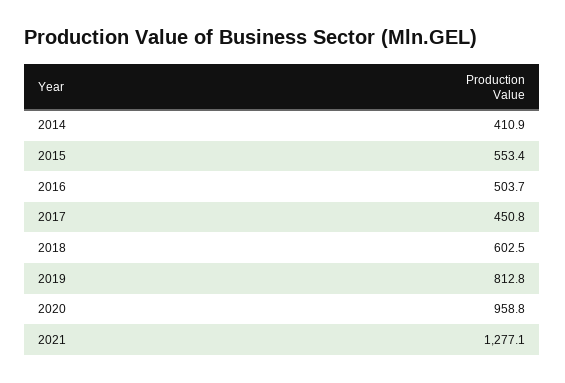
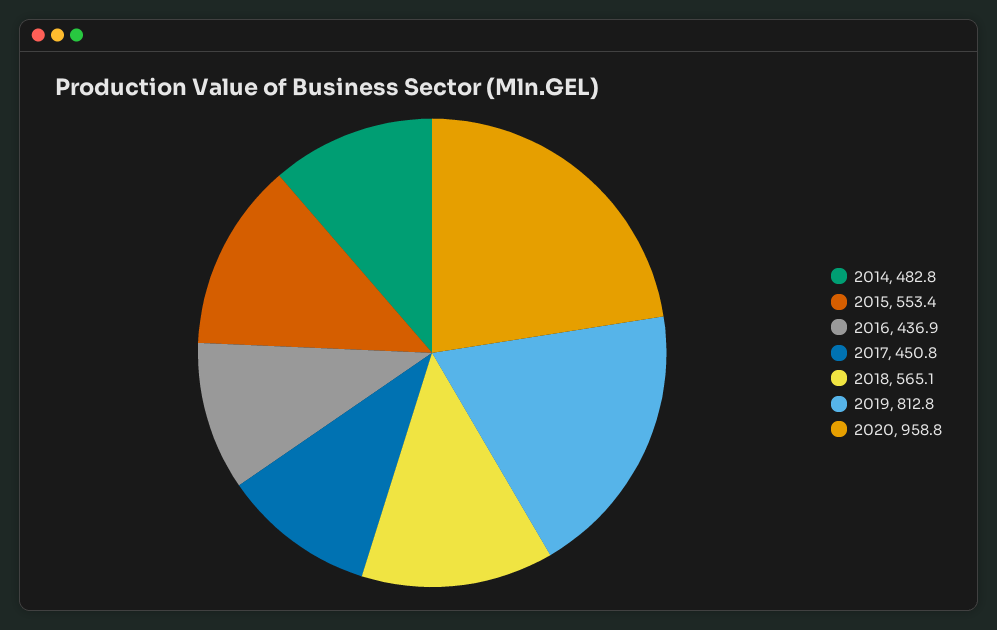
  {
-   "2014": 410.9,
+   "2014": 482.8,
    "2015": 553.4,
-   "2016": 503.7,
+   "2016": 436.9,
    "2017": 450.8,
-   "2018": 602.5,
+   "2018": 565.1,
    "2019": 812.8,
-   "2020": 958.8,
+   "2020": 958.8
-   "2021": 1277.1
  }

